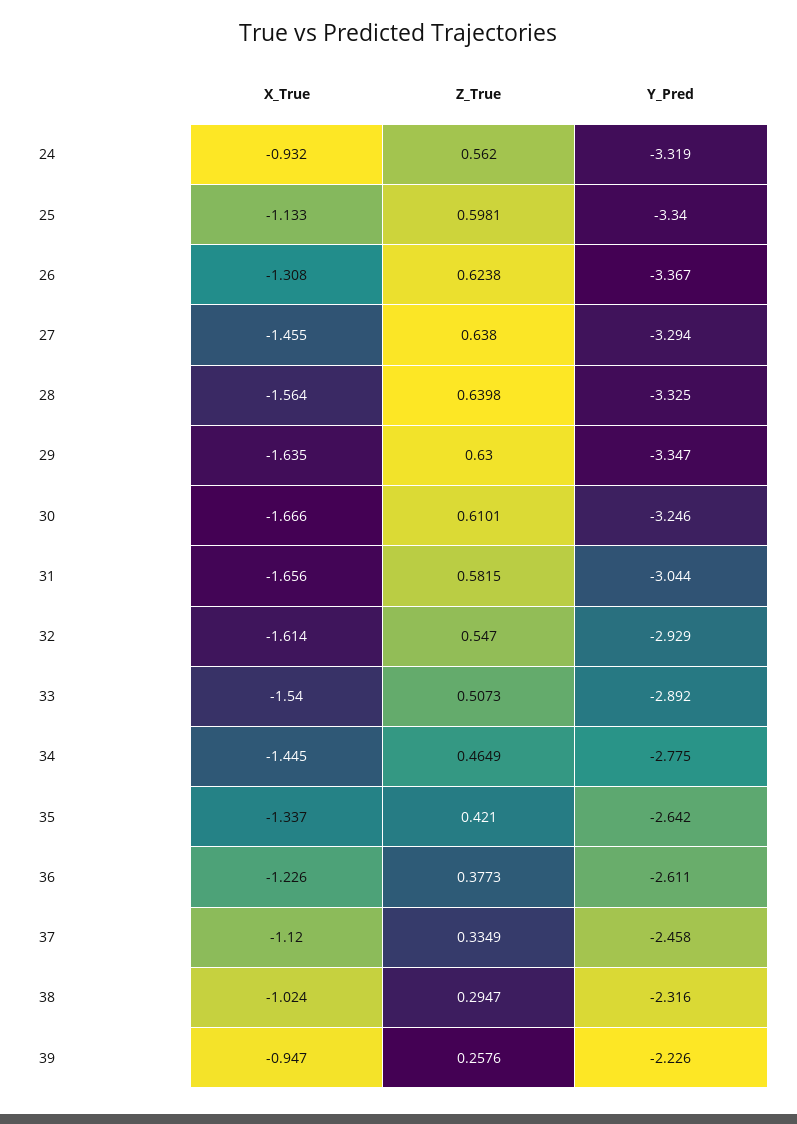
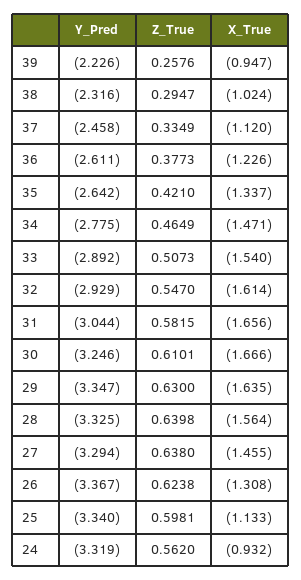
  {
    "X_True": {
      "24": -0.932,
      "25": -1.133,
      "26": -1.308,
      "27": -1.455,
      "28": -1.564,
      "29": -1.635,
      "30": -1.666,
      "31": -1.656,
      "32": -1.614,
      "33": -1.54,
-     "34": -1.445,
+     "34": -1.471,
      "35": -1.337,
      "36": -1.226,
      "37": -1.12,
      "38": -1.024,
      "39": -0.947
    },
    "Z_True": {
      "24": 0.562,
      "25": 0.5981,
      "26": 0.6238,
      "27": 0.638,
      "28": 0.6398,
      "29": 0.63,
      "30": 0.6101,
      "31": 0.5815,
      "32": 0.547,
      "33": 0.5073,
      "34": 0.4649,
      "35": 0.421,
      "36": 0.3773,
      "37": 0.3349,
      "38": 0.2947,
      "39": 0.2576
    },
    "Y_Pred": {
      "24": -3.319,
      "25": -3.34,
      "26": -3.367,
      "27": -3.294,
      "28": -3.325,
      "29": -3.347,
      "30": -3.246,
      "31": -3.044,
      "32": -2.929,
      "33": -2.892,
      "34": -2.775,
      "35": -2.642,
      "36": -2.611,
      "37": -2.458,
      "38": -2.316,
      "39": -2.226
    }
  }

